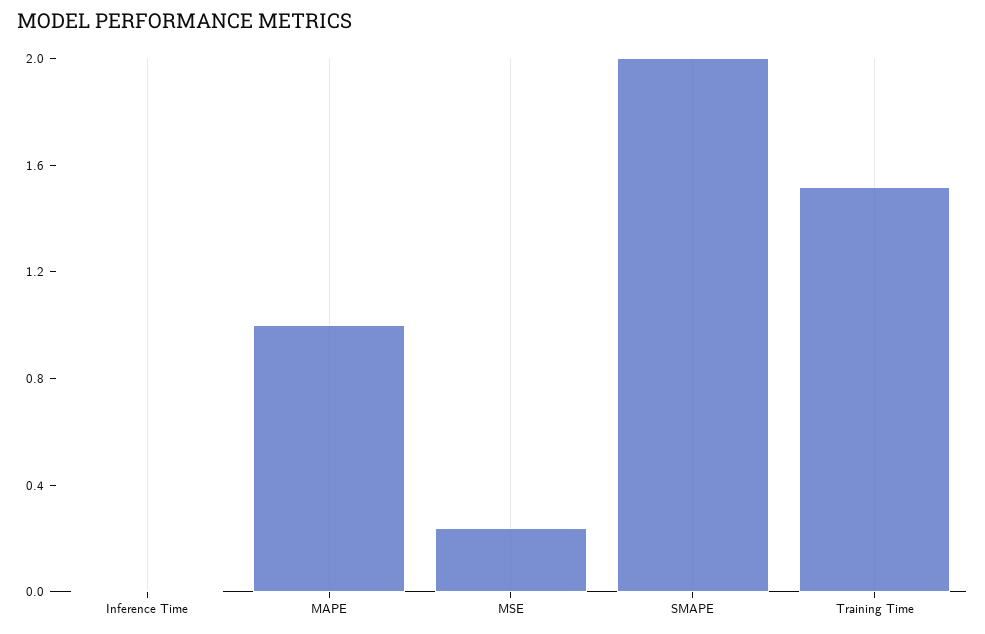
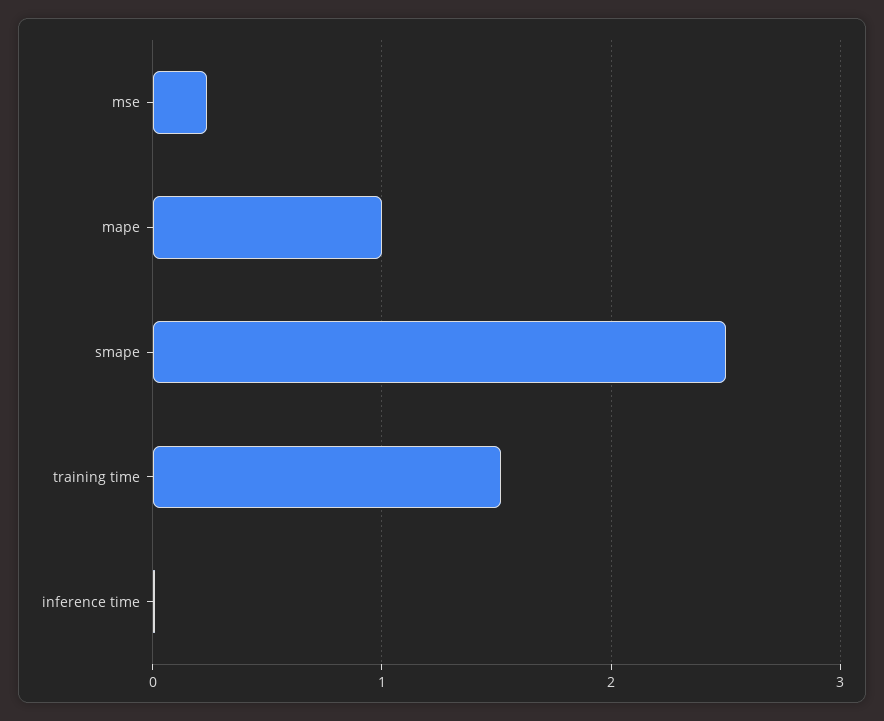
  {
    "Inference Time": 0,
    "MAPE": 1,
    "MSE": 0.2,
-   "SMAPE": 2,
+   "SMAPE": 2.5,
    "Training Time": 1.5
  }

